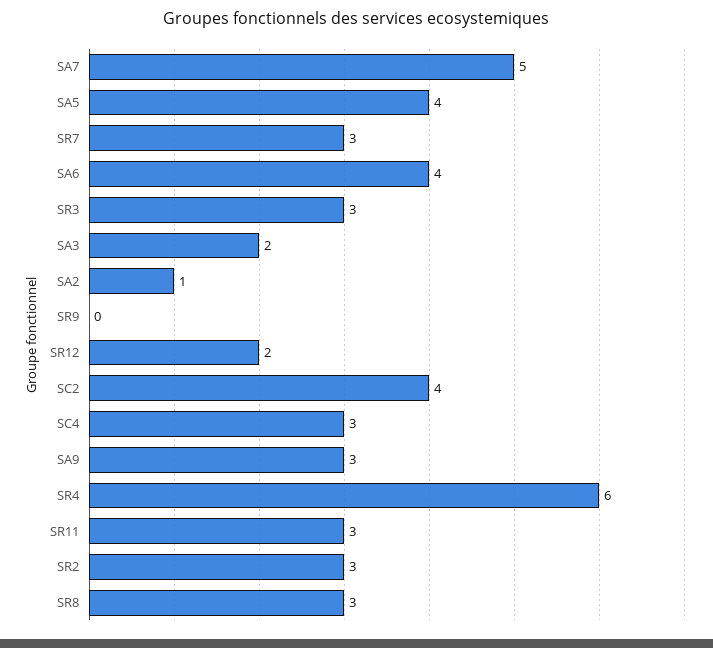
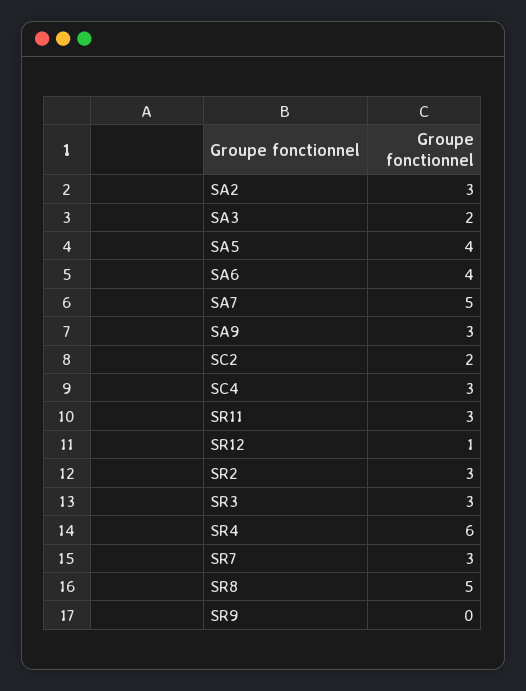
  {
    "SA7": 5,
    "SA5": 4,
    "SR7": 3,
    "SA6": 4,
    "SR3": 3,
    "SA3": 2,
-   "SA2": 1,
+   "SA2": 3,
    "SR9": 0,
-   "SR12": 2,
+   "SR12": 1,
-   "SC2": 4,
+   "SC2": 2,
    "SC4": 3,
    "SA9": 3,
    "SR4": 6,
    "SR11": 3,
    "SR2": 3,
-   "SR8": 3
+   "SR8": 5
  }

